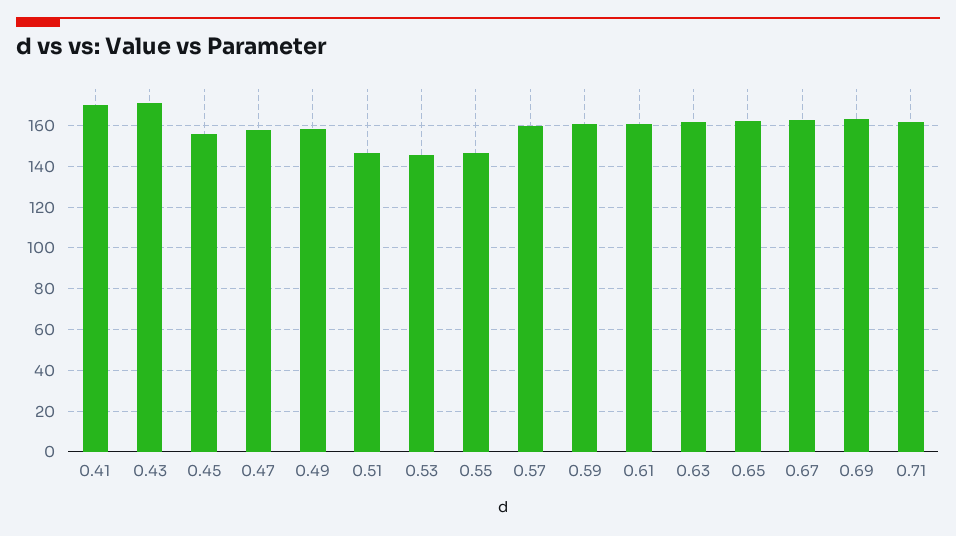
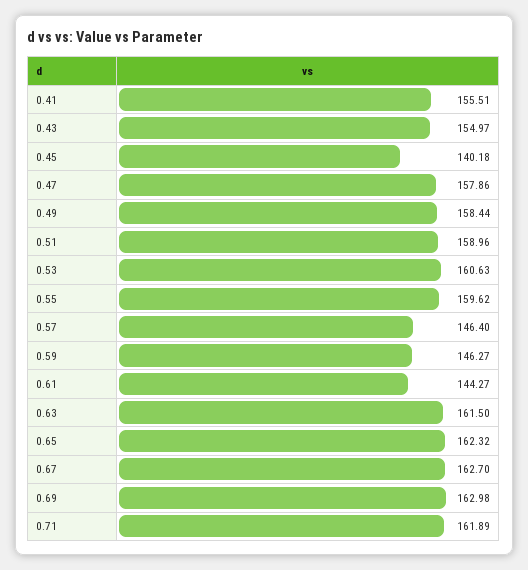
  {
-   "0.41": 170,
+   "0.41": 155.51,
-   "0.43": 170,
+   "0.43": 154.97,
-   "0.45": 155,
+   "0.45": 140.18,
    "0.47": 157.86,
    "0.49": 158.44,
-   "0.51": 145,
+   "0.51": 158.96,
-   "0.53": 145,
+   "0.53": 160.63,
-   "0.55": 145,
+   "0.55": 159.62,
-   "0.57": 160,
+   "0.57": 146.4,
-   "0.59": 160,
+   "0.59": 146.27,
-   "0.61": 160,
+   "0.61": 144.27,
    "0.63": 161.5,
    "0.65": 162.32,
    "0.67": 162.7,
    "0.69": 162.98,
    "0.71": 161.89
  }

